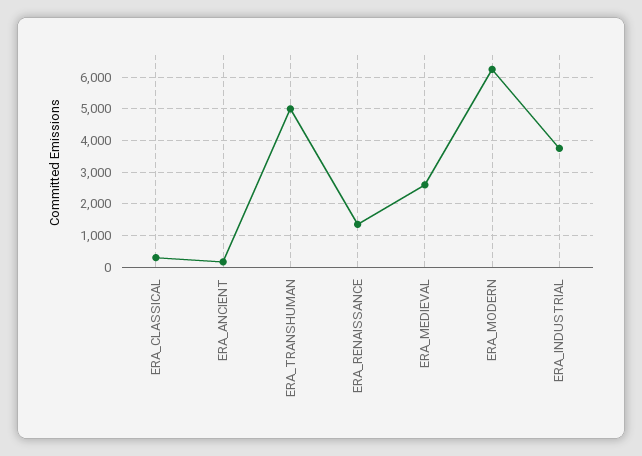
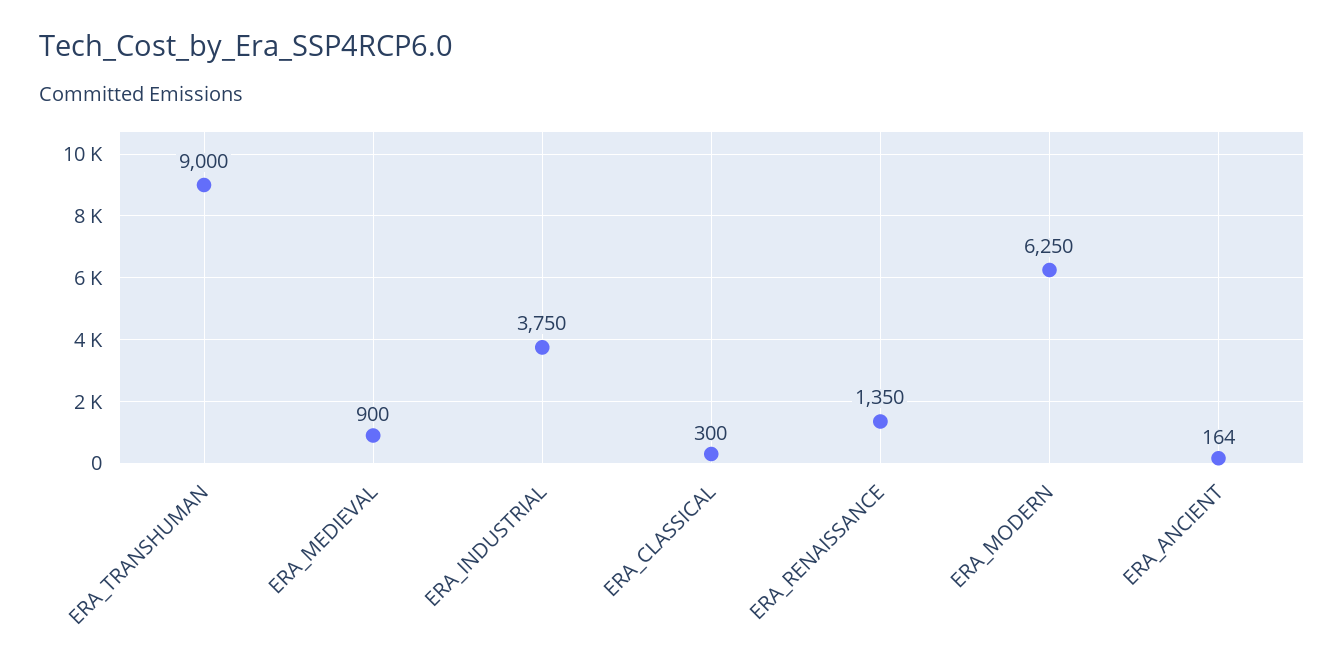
  {
    "ERA_CLASSICAL": 300,
    "ERA_ANCIENT": 164,
-   "ERA_TRANSHUMAN": 5000,
+   "ERA_TRANSHUMAN": 9000,
    "ERA_RENAISSANCE": 1350,
-   "ERA_MEDIEVAL": 2600,
+   "ERA_MEDIEVAL": 900,
    "ERA_MODERN": 6250,
    "ERA_INDUSTRIAL": 3750
  }

